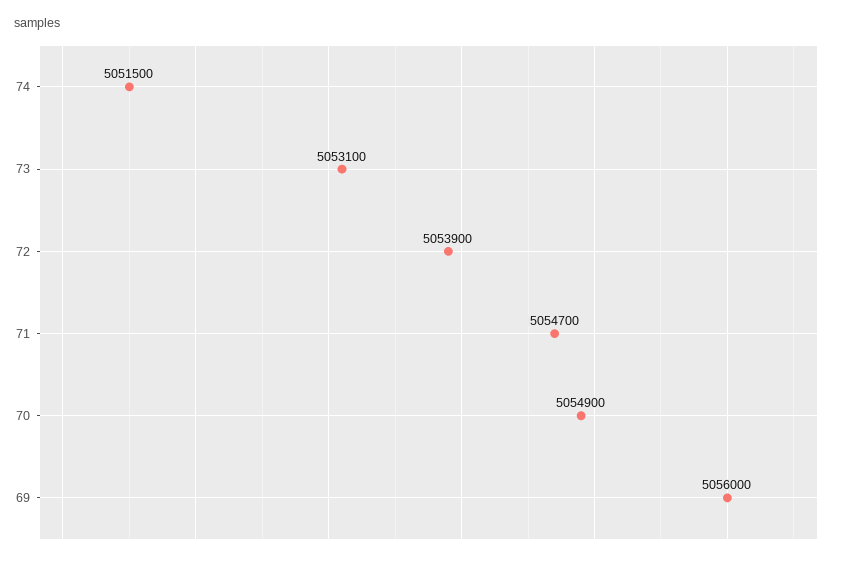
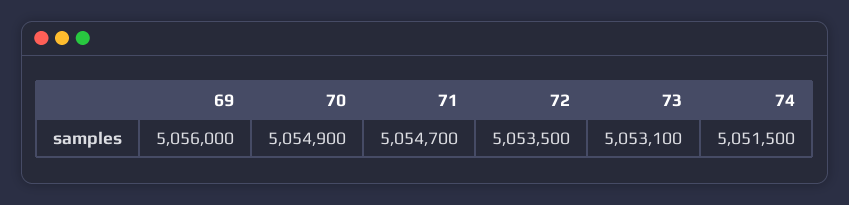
  {
    "74": 5051500,
    "73": 5053100,
-   "72": 5053900,
+   "72": 5053500,
    "71": 5054700,
    "70": 5054900,
    "69": 5056000
  }

